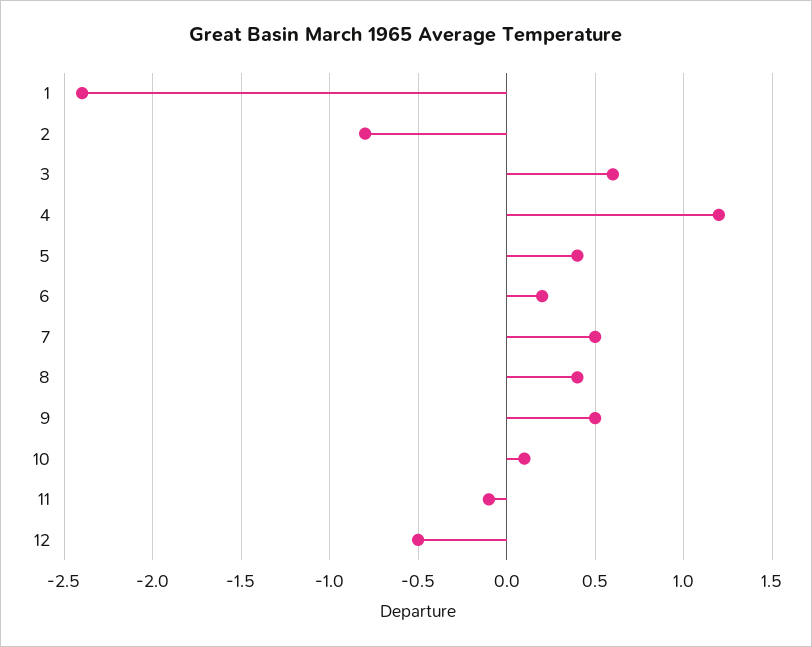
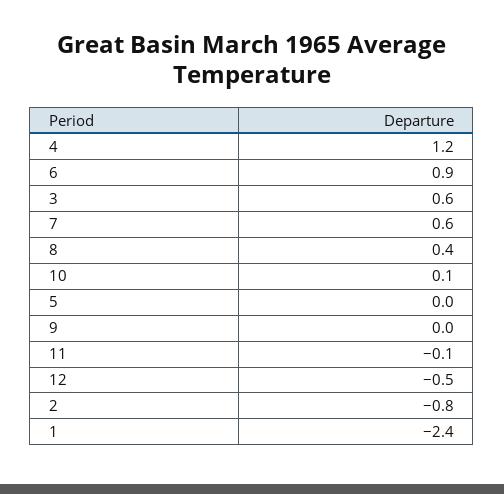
  {
    "1": -2.4,
    "2": -0.8,
    "3": 0.6,
    "4": 1.2,
-   "5": 0.4,
+   "5": 0,
-   "6": 0.2,
+   "6": 0.9,
-   "7": 0.5,
+   "7": 0.6,
    "8": 0.4,
-   "9": 0.5,
+   "9": 0,
    "10": 0.1,
    "11": -0.1,
    "12": -0.5
  }

